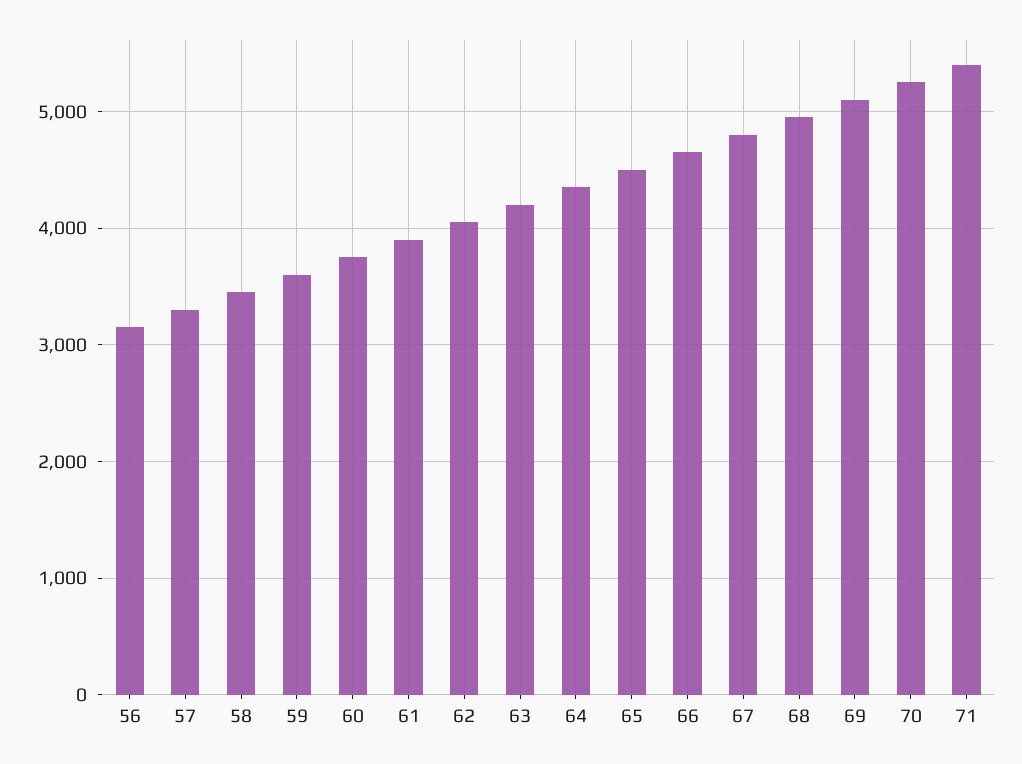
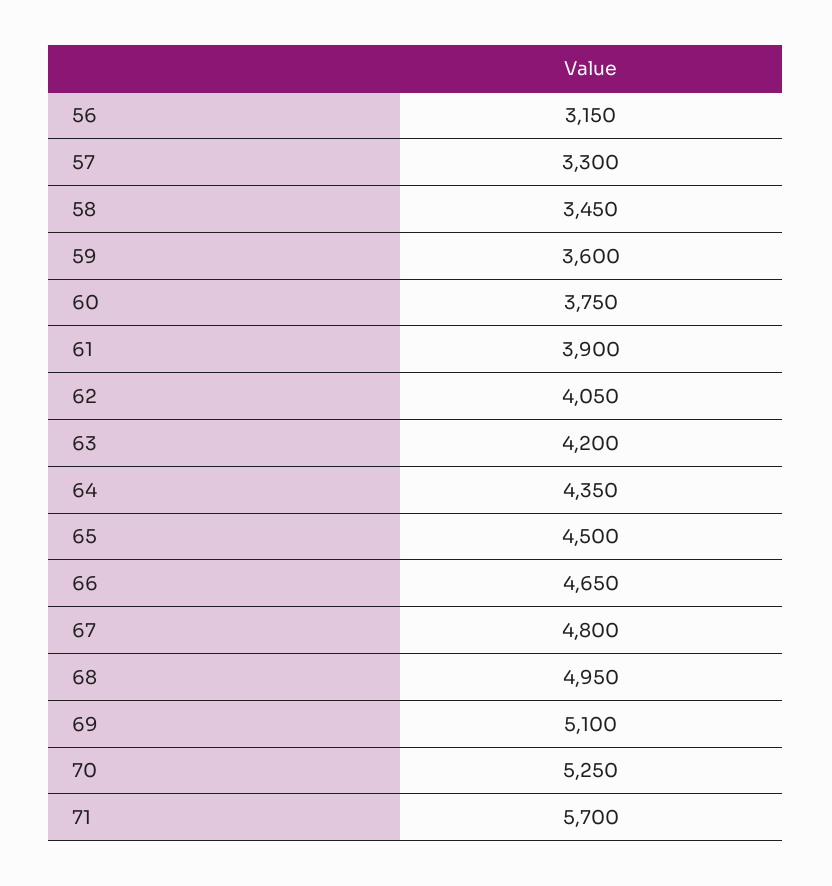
  {
    "56": 3150,
    "57": 3300,
    "58": 3450,
    "59": 3600,
    "60": 3750,
    "61": 3900,
    "62": 4050,
    "63": 4200,
    "64": 4350,
    "65": 4500,
    "66": 4650,
    "67": 4800,
    "68": 4950,
    "69": 5100,
    "70": 5250,
-   "71": 5400
+   "71": 5700
  }

